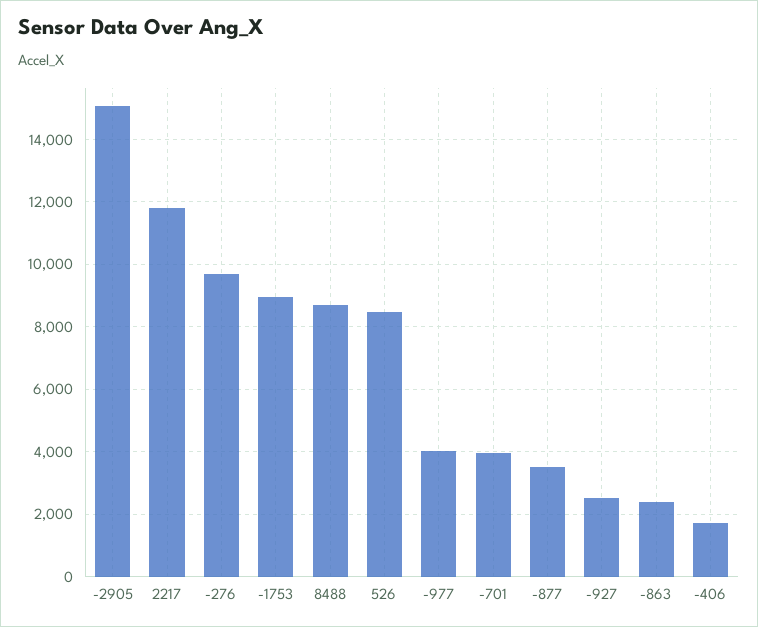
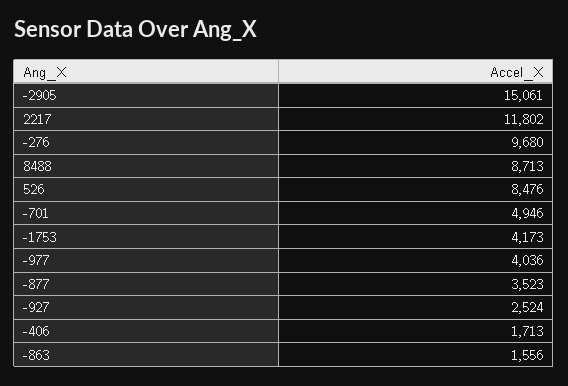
  {
    "-2905": 15061,
    "2217": 11802,
    "-276": 9680,
-   "-1753": 9000,
+   "-1753": 4173,
    "8488": 8713,
    "526": 8476,
    "-977": 4036,
-   "-701": 4000,
+   "-701": 4946,
    "-877": 3523,
    "-927": 2524,
-   "-863": 2400,
+   "-863": 1556,
    "-406": 1713
  }

